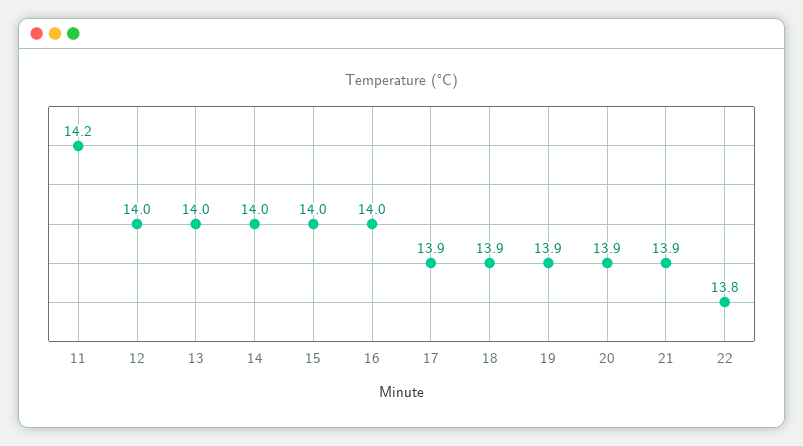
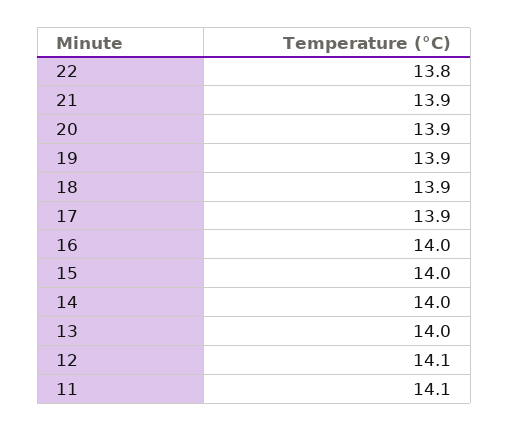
  {
-   "11": 14.2,
+   "11": 14.1,
-   "12": 14,
+   "12": 14.1,
    "13": 14,
    "14": 14,
    "15": 14,
    "16": 14,
    "17": 13.9,
    "18": 13.9,
    "19": 13.9,
    "20": 13.9,
    "21": 13.9,
    "22": 13.8
  }

